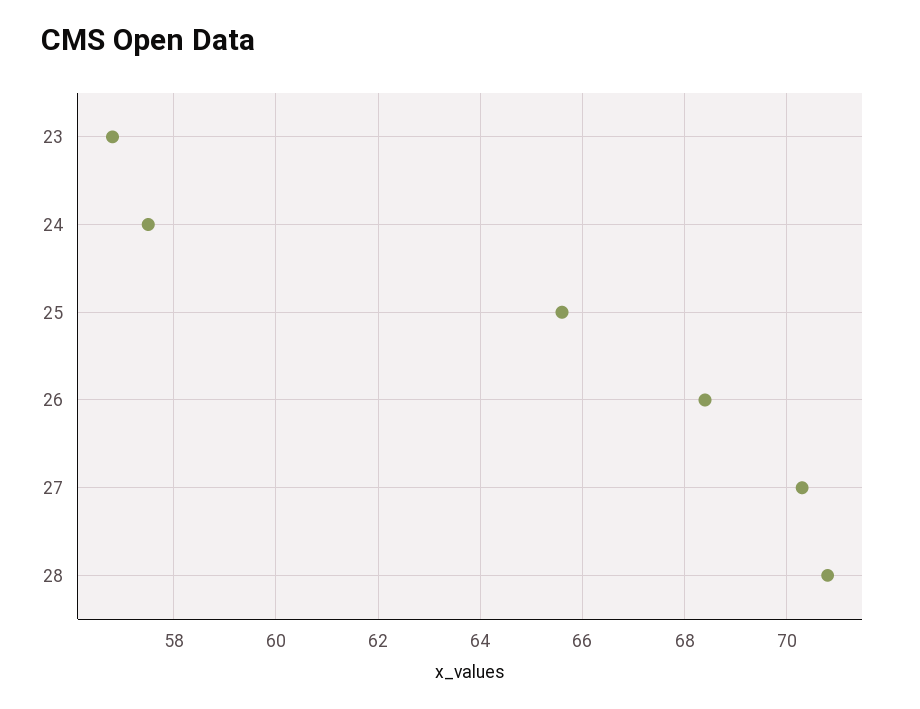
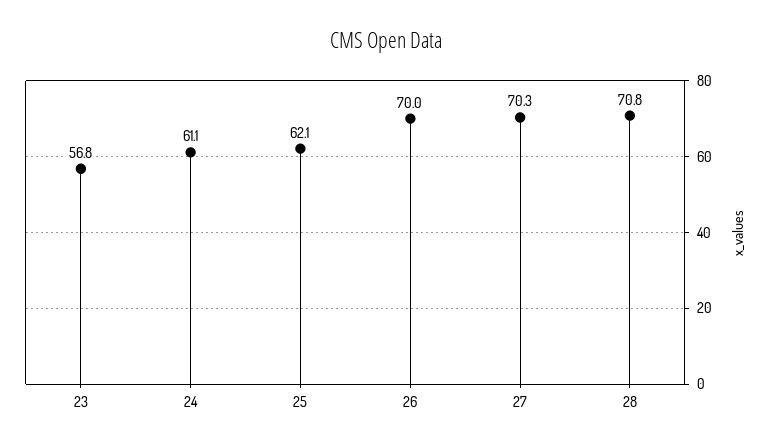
  {
    "23": 56.8,
-   "24": 57.5,
+   "24": 61.1,
-   "25": 65.5,
+   "25": 62.1,
-   "26": 68.5,
+   "26": 70,
    "27": 70.3,
    "28": 70.8
  }

